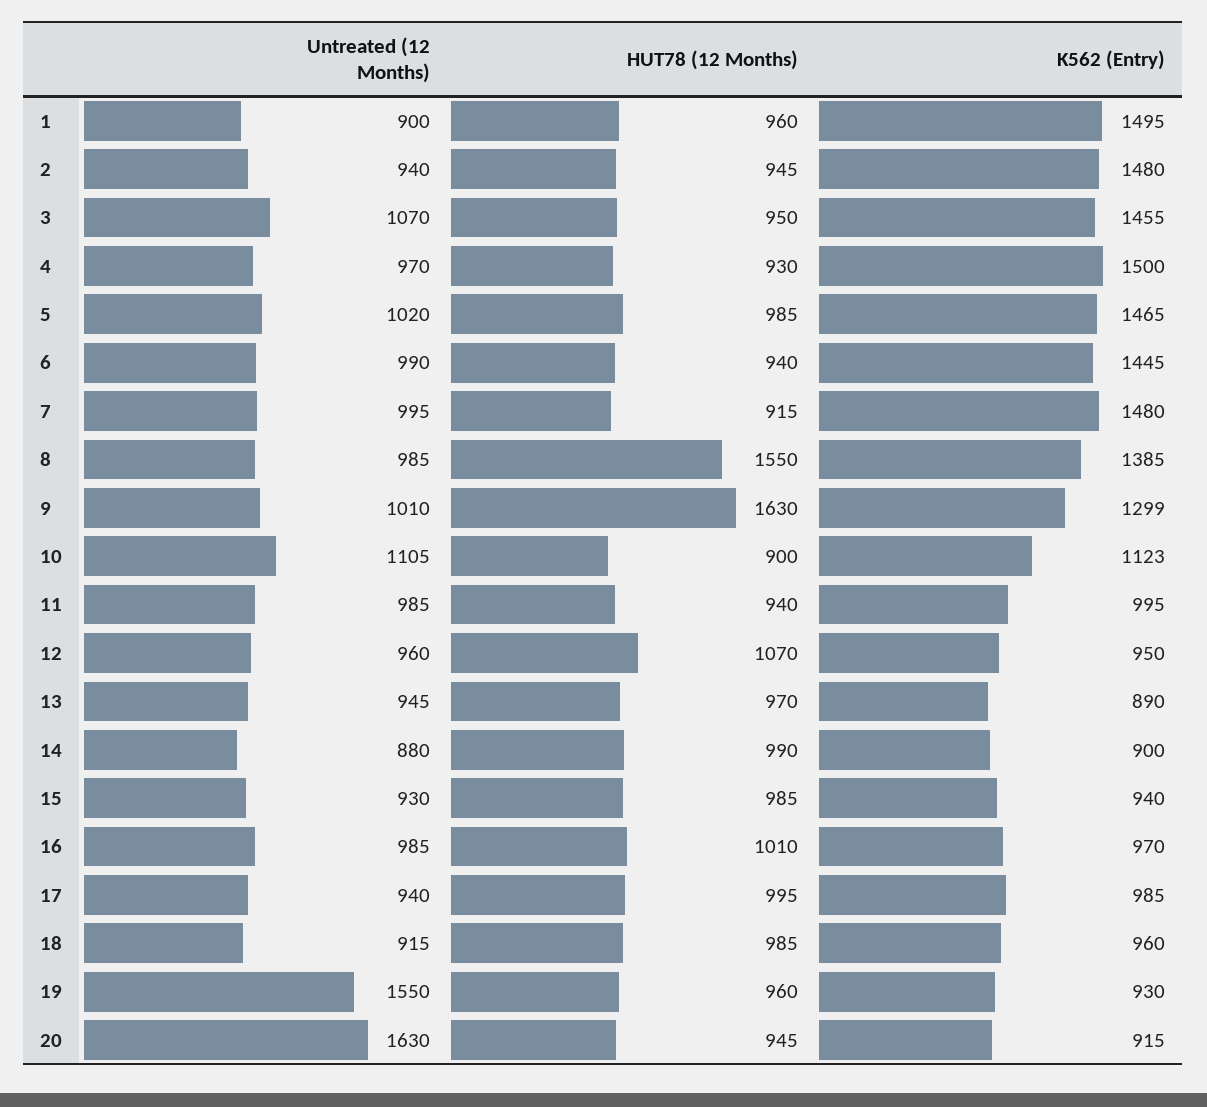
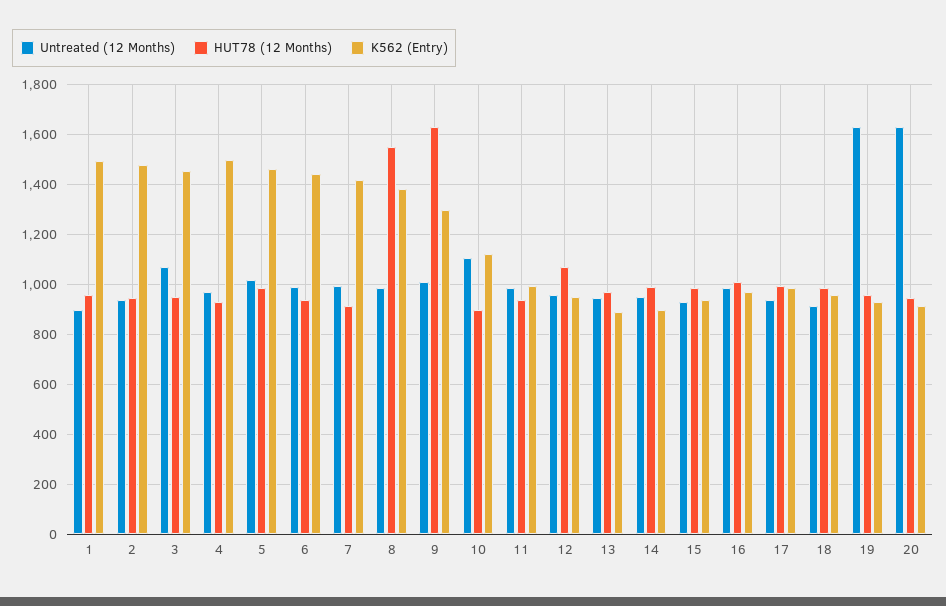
  {
    "Untreated (12 Months)": {
      "1": 900,
      "2": 940,
      "3": 1070,
      "4": 970,
      "5": 1020,
      "6": 990,
      "7": 995,
      "8": 985,
      "9": 1010,
      "10": 1105,
      "11": 985,
      "12": 960,
      "13": 945,
-     "14": 880,
+     "14": 950,
      "15": 930,
      "16": 985,
      "17": 940,
      "18": 915,
-     "19": 1550,
+     "19": 1625,
      "20": 1630
    },
    "HUT78 (12 Months)": {
      "1": 960,
      "2": 945,
      "3": 950,
      "4": 930,
      "5": 985,
      "6": 940,
      "7": 915,
      "8": 1550,
      "9": 1630,
      "10": 900,
      "11": 940,
      "12": 1070,
      "13": 970,
      "14": 990,
      "15": 985,
      "16": 1010,
      "17": 995,
      "18": 985,
      "19": 960,
      "20": 945
    },
    "K562 (Entry)": {
      "1": 1495,
      "2": 1480,
      "3": 1455,
      "4": 1500,
      "5": 1465,
      "6": 1445,
-     "7": 1480,
+     "7": 1425,
      "8": 1385,
      "9": 1299,
      "10": 1123,
      "11": 995,
      "12": 950,
      "13": 890,
      "14": 900,
      "15": 940,
      "16": 970,
      "17": 985,
      "18": 960,
      "19": 930,
      "20": 915
    }
  }

